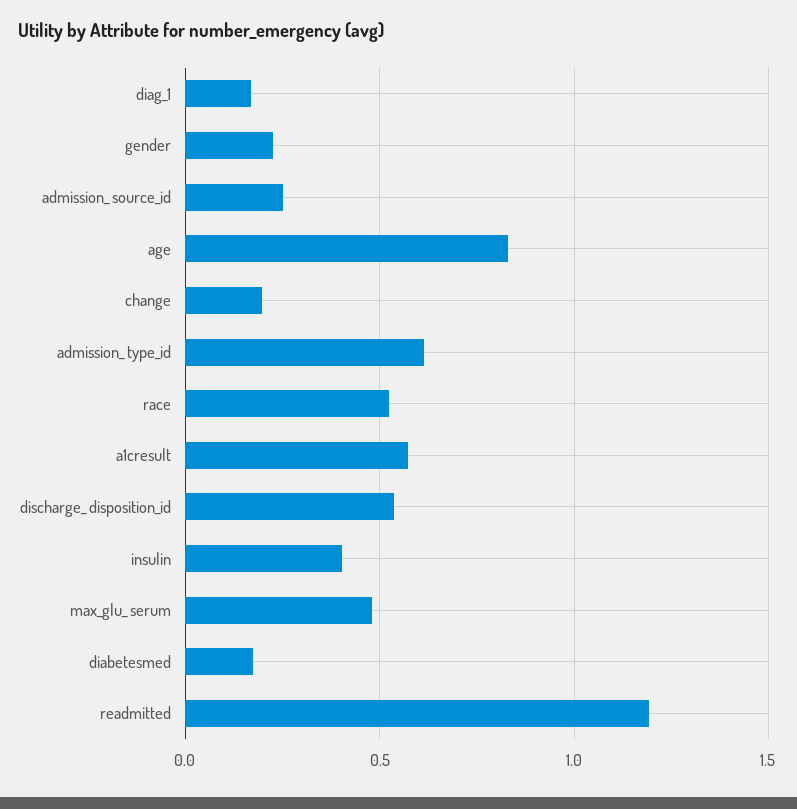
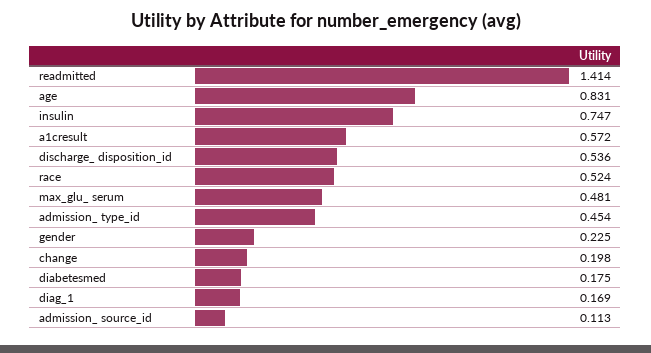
  {
    "diag_1": 0.169,
    "gender": 0.225,
-   "admission_ source_id": 0.25,
+   "admission_ source_id": 0.113,
    "age": 0.831,
    "change": 0.198,
-   "admission_ type_id": 0.6,
+   "admission_ type_id": 0.454,
    "race": 0.524,
    "a1cresult": 0.572,
    "discharge_ disposition_id": 0.536,
-   "insulin": 0.4,
+   "insulin": 0.747,
    "max_glu_ serum": 0.481,
    "diabetesmed": 0.175,
-   "readmitted": 1.2
+   "readmitted": 1.414
  }

